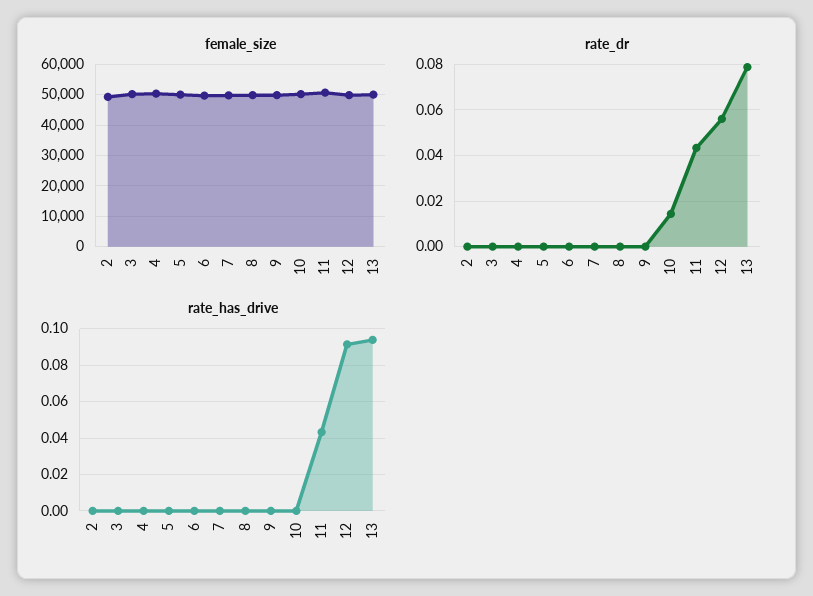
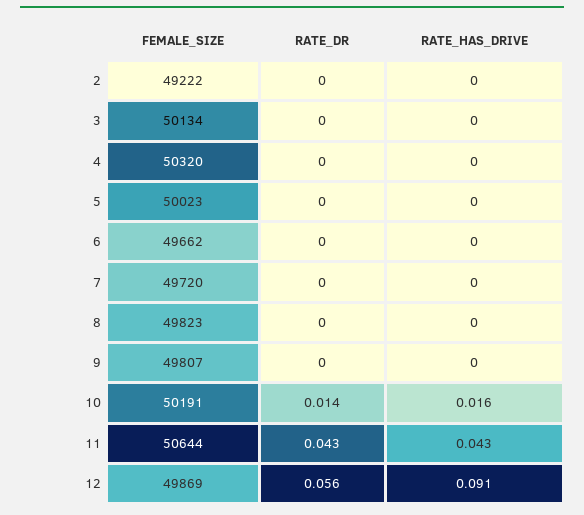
  {
    "female_size": {
      "2": 49222,
      "3": 50134,
      "4": 50320,
      "5": 50023,
      "6": 49662,
      "7": 49720,
      "8": 49823,
      "9": 49807,
      "10": 50191,
      "11": 50644,
-     "12": 49869,
+     "12": 49869
-     "13": 50000
    },
    "rate_dr": {
      "2": 0,
      "3": 0,
      "4": 0,
      "5": 0,
      "6": 0,
      "7": 0,
      "8": 0,
      "9": 0,
      "10": 0.014,
      "11": 0.043,
-     "12": 0.056,
+     "12": 0.056
-     "13": 0.08
    },
    "rate_has_drive": {
      "2": 0,
      "3": 0,
      "4": 0,
      "5": 0,
      "6": 0,
      "7": 0,
      "8": 0,
      "9": 0,
-     "10": 0,
+     "10": 0.016,
      "11": 0.043,
-     "12": 0.091,
+     "12": 0.091
-     "13": 0.095
    }
  }

